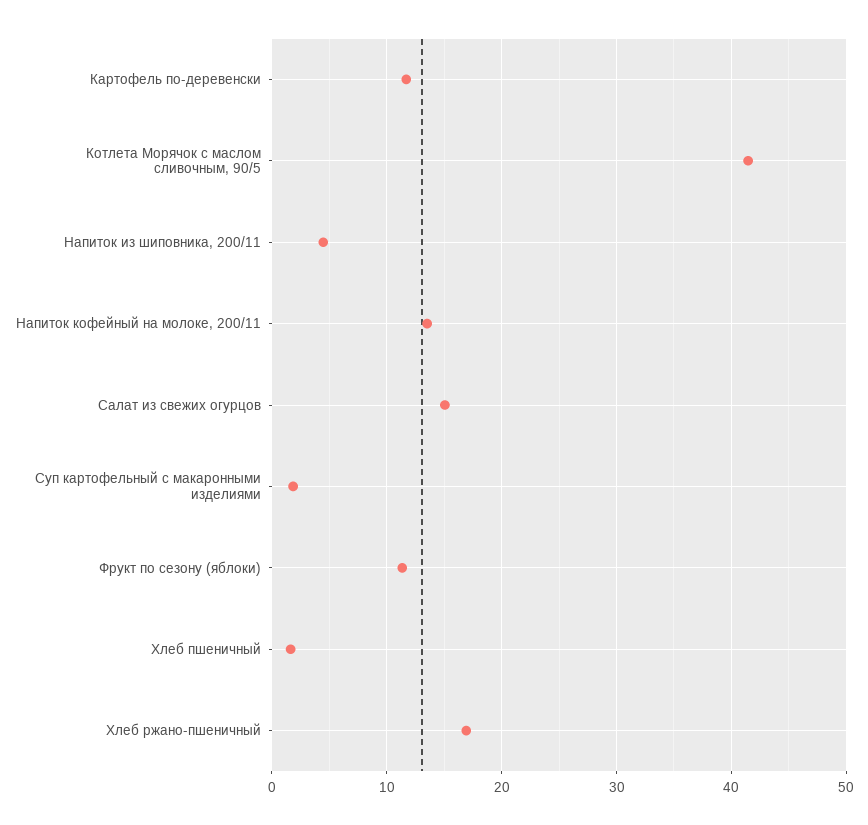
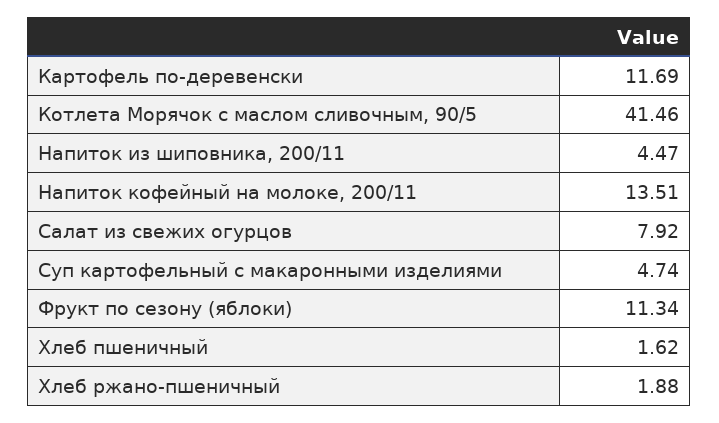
  {
    "Картофель по-деревенски": 11.69,
    "Котлета Морячок с маслом сливочным, 90/5": 41.46,
    "Напиток из шиповника, 200/11": 4.47,
    "Напиток кофейный на молоке, 200/11": 13.51,
-   "Салат из свежих огурцов": 15,
+   "Салат из свежих огурцов": 7.92,
-   "Суп картофельный с макаронными изделиями": 2,
+   "Суп картофельный с макаронными изделиями": 4.74,
    "Фрукт по сезону (яблоки)": 11.34,
    "Хлеб пшеничный": 1.62,
-   "Хлеб ржано-пшеничный": 17
+   "Хлеб ржано-пшеничный": 1.88
  }

